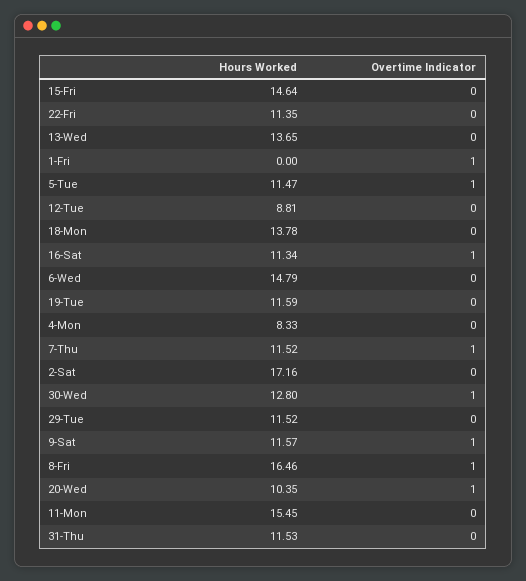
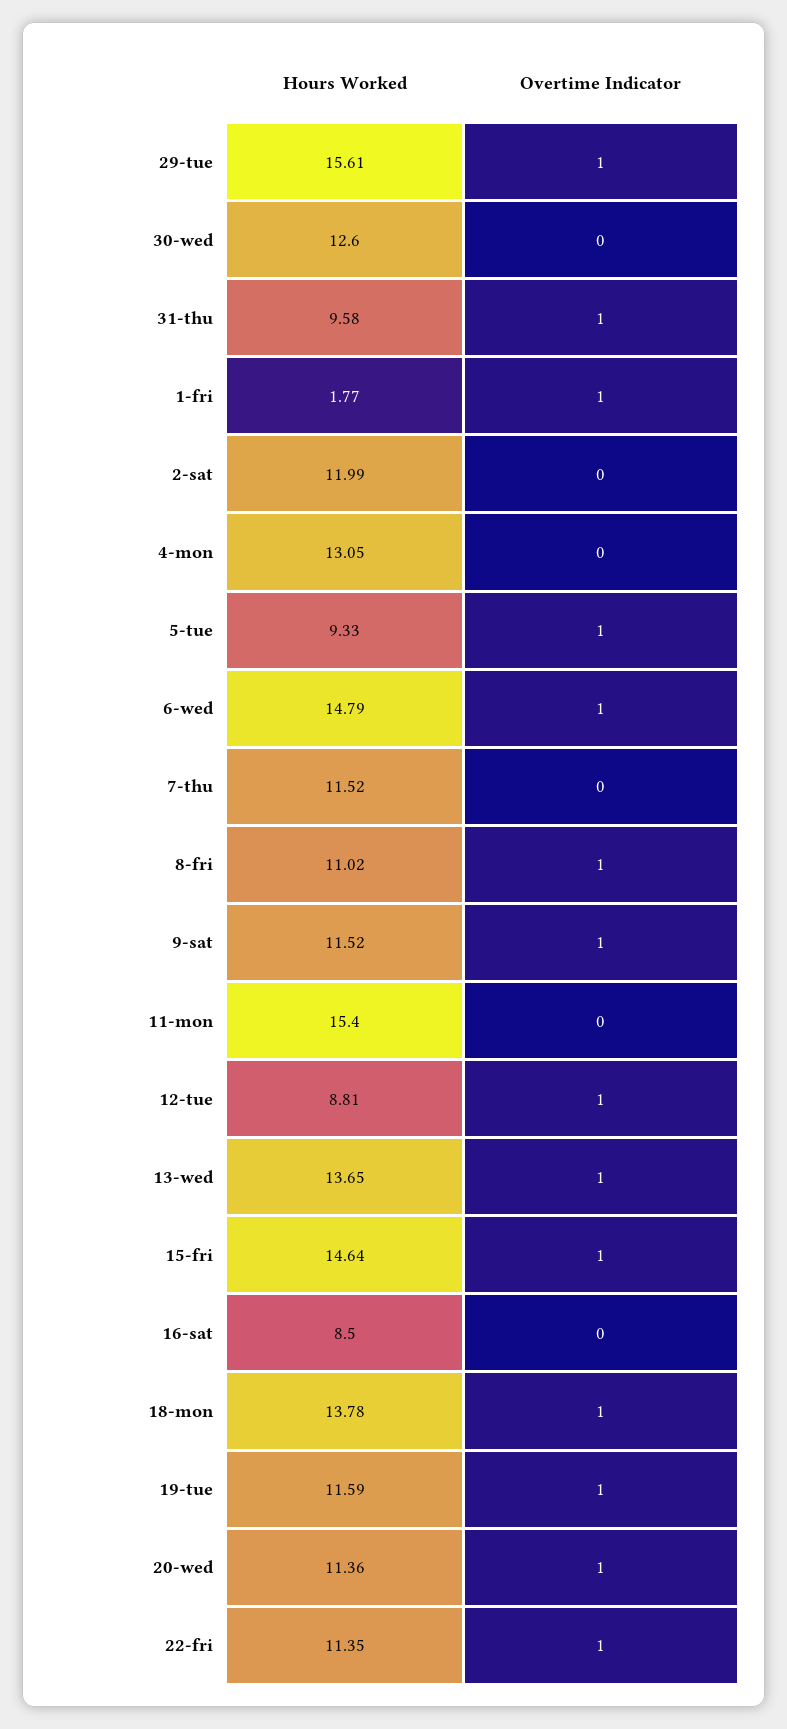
  {
    "Hours Worked": {
      "15-Fri": 14.64,
      "22-Fri": 11.35,
      "13-Wed": 13.65,
-     "1-Fri": 0,
+     "1-Fri": 1.77,
-     "5-Tue": 11.47,
+     "5-Tue": 9.33,
      "12-Tue": 8.81,
      "18-Mon": 13.78,
-     "16-Sat": 11.34,
+     "16-Sat": 8.5,
      "6-Wed": 14.79,
      "19-Tue": 11.59,
-     "4-Mon": 8.33,
+     "4-Mon": 13.05,
      "7-Thu": 11.52,
-     "2-Sat": 17.16,
+     "2-Sat": 11.99,
-     "30-Wed": 12.8,
+     "30-Wed": 12.6,
-     "29-Tue": 11.52,
+     "29-Tue": 15.61,
-     "9-Sat": 11.57,
+     "9-Sat": 11.52,
-     "8-Fri": 16.46,
+     "8-Fri": 11.02,
-     "20-Wed": 10.35,
+     "20-Wed": 11.36,
-     "11-Mon": 15.45,
+     "11-Mon": 15.4,
-     "31-Thu": 11.53
+     "31-Thu": 9.58
    },
    "Overtime Indicator": {
-     "15-Fri": 0,
+     "15-Fri": 1,
-     "22-Fri": 0,
+     "22-Fri": 1,
-     "13-Wed": 0,
+     "13-Wed": 1,
      "1-Fri": 1,
      "5-Tue": 1,
-     "12-Tue": 0,
+     "12-Tue": 1,
-     "18-Mon": 0,
+     "18-Mon": 1,
-     "16-Sat": 1,
+     "16-Sat": 0,
-     "6-Wed": 0,
+     "6-Wed": 1,
-     "19-Tue": 0,
+     "19-Tue": 1,
      "4-Mon": 0,
-     "7-Thu": 1,
+     "7-Thu": 0,
      "2-Sat": 0,
-     "30-Wed": 1,
+     "30-Wed": 0,
-     "29-Tue": 0,
+     "29-Tue": 1,
      "9-Sat": 1,
      "8-Fri": 1,
      "20-Wed": 1,
      "11-Mon": 0,
-     "31-Thu": 0
+     "31-Thu": 1
    }
  }

